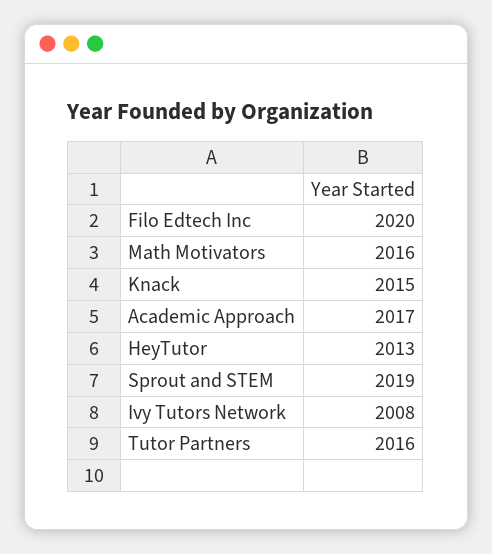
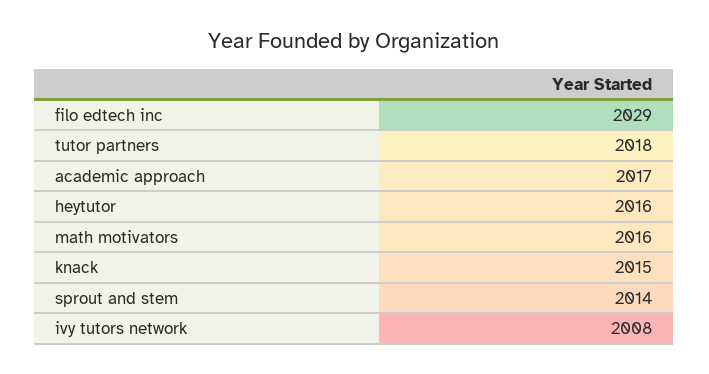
  {
-   "Filo Edtech Inc": 2020,
+   "Filo Edtech Inc": 2029,
    "Math Motivators": 2016,
    "Knack": 2015,
    "Academic Approach": 2017,
-   "HeyTutor": 2013,
+   "HeyTutor": 2016,
-   "Sprout and STEM": 2019,
+   "Sprout and STEM": 2014,
    "Ivy Tutors Network": 2008,
-   "Tutor Partners": 2016
+   "Tutor Partners": 2018
  }

